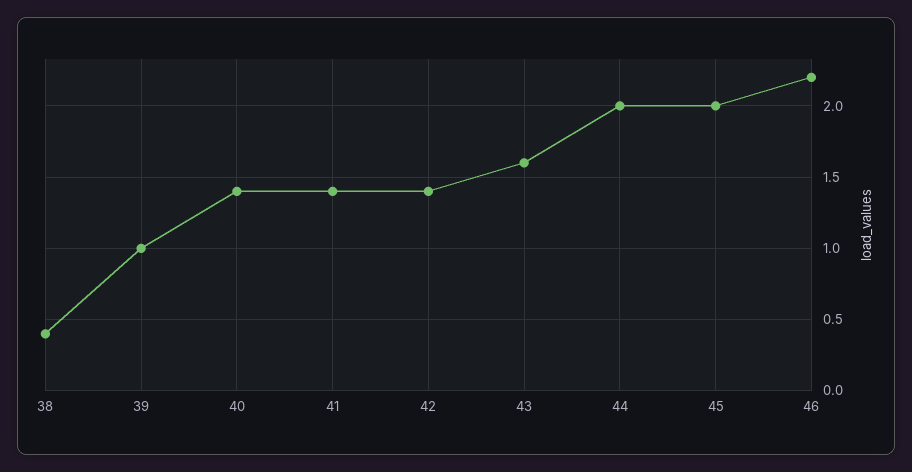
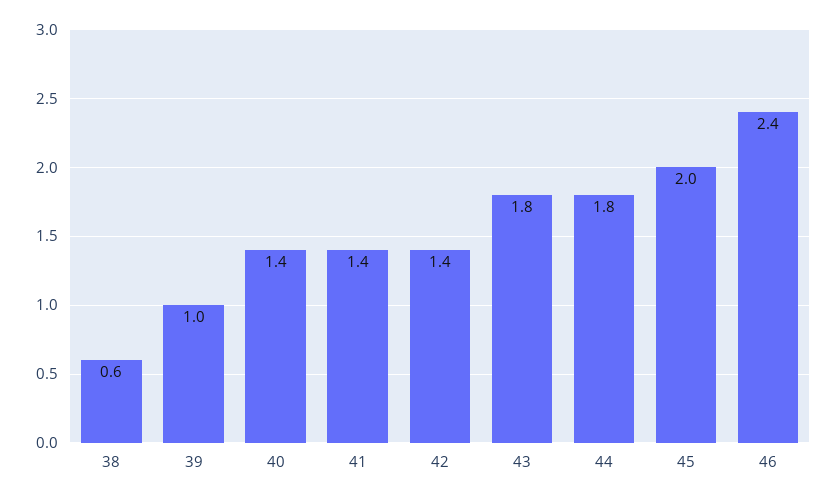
  {
-   "38": 0.4,
+   "38": 0.6,
    "39": 1,
    "40": 1.4,
    "41": 1.4,
    "42": 1.4,
-   "43": 1.6,
+   "43": 1.8,
-   "44": 2,
+   "44": 1.8,
    "45": 2,
-   "46": 2.2
+   "46": 2.4
  }

